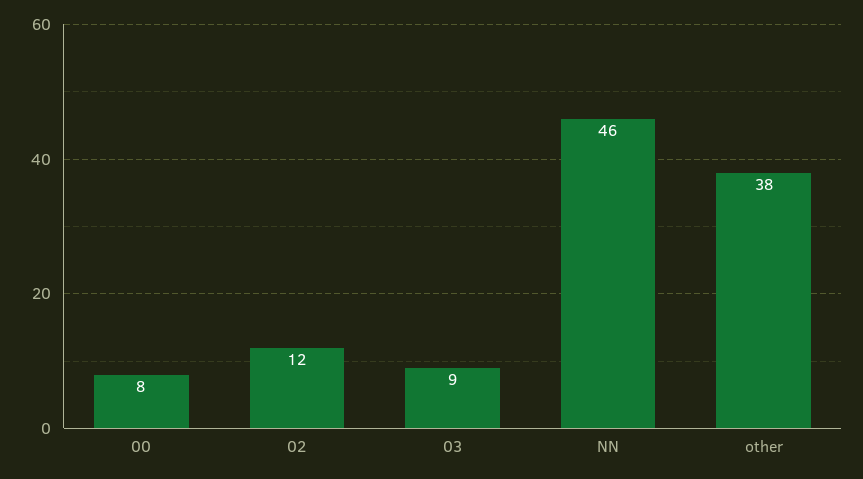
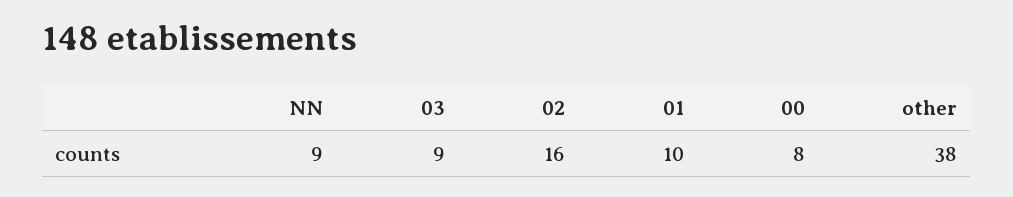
  {
    "00": 8,
-   "02": 12,
+   "02": 16,
    "03": 9,
-   "NN": 46,
+   "NN": 9,
-   "other": 38
+   "other": 38,
+   "01": 10
  }

